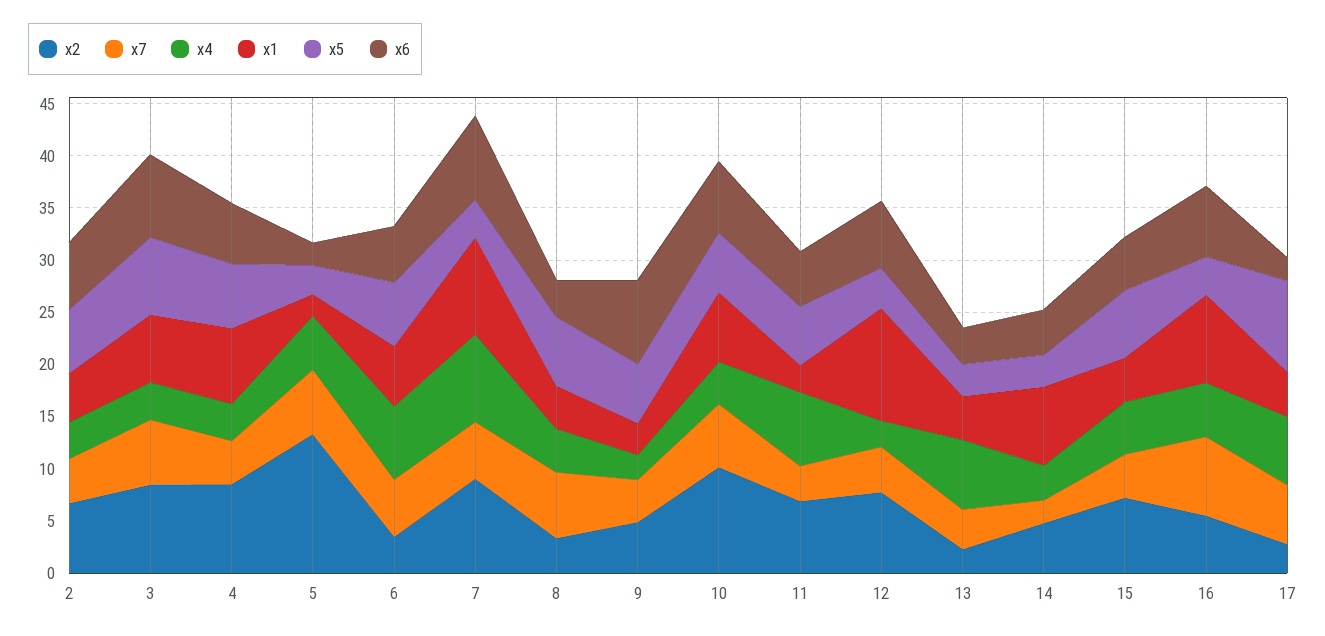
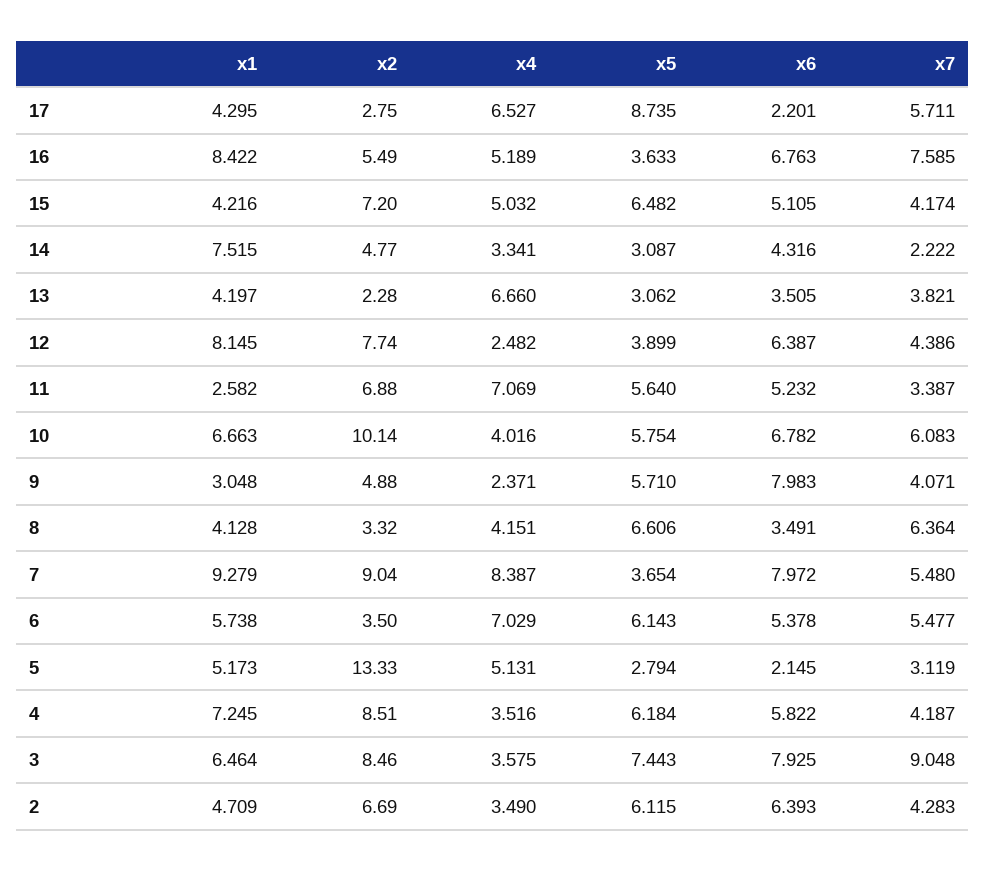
  {
    "x2": {
      "2": 6.69,
      "3": 8.46,
      "4": 8.51,
      "5": 13.33,
      "6": 3.5,
      "7": 9.04,
      "8": 3.32,
      "9": 4.88,
      "10": 10.14,
      "11": 6.88,
      "12": 7.74,
      "13": 2.28,
      "14": 4.77,
      "15": 7.2,
      "16": 5.49,
      "17": 2.75
    },
    "x7": {
      "2": 4.283,
-     "3": 6,
+     "3": 9.048,
      "4": 4.187,
-     "5": 6,
+     "5": 3.119,
      "6": 5.477,
      "7": 5.48,
      "8": 6.364,
      "9": 4.071,
      "10": 6.083,
      "11": 3.387,
      "12": 4.386,
      "13": 3.821,
      "14": 2.222,
      "15": 4.174,
      "16": 7.585,
      "17": 5.711
    },
    "x4": {
      "2": 3.49,
      "3": 3.575,
      "4": 3.516,
      "5": 5.131,
      "6": 7.029,
      "7": 8.387,
      "8": 4.151,
      "9": 2.371,
      "10": 4.016,
      "11": 7.069,
      "12": 2.482,
      "13": 6.66,
      "14": 3.341,
      "15": 5.032,
      "16": 5.189,
      "17": 6.527
    },
    "x1": {
      "2": 4.709,
      "3": 6.464,
      "4": 7.245,
-     "5": 2,
+     "5": 5.173,
      "6": 5.738,
      "7": 9.279,
      "8": 4.128,
      "9": 3.048,
      "10": 6.663,
      "11": 2.582,
-     "12": 11,
+     "12": 8.145,
      "13": 4.197,
      "14": 7.515,
      "15": 4.216,
      "16": 8.422,
      "17": 4.295
    },
    "x5": {
      "2": 6.115,
      "3": 7.443,
      "4": 6.184,
      "5": 2.794,
      "6": 6.143,
      "7": 3.654,
      "8": 6.606,
      "9": 5.71,
      "10": 5.754,
      "11": 5.64,
      "12": 3.899,
      "13": 3.062,
      "14": 3.087,
      "15": 6.482,
      "16": 3.633,
      "17": 8.735
    },
    "x6": {
      "2": 6.393,
      "3": 7.925,
      "4": 5.822,
      "5": 2.145,
      "6": 5.378,
      "7": 7.972,
      "8": 3.491,
      "9": 7.983,
      "10": 6.782,
      "11": 5.232,
      "12": 6.387,
      "13": 3.505,
      "14": 4.316,
      "15": 5.105,
      "16": 6.763,
      "17": 2.201
    }
  }

